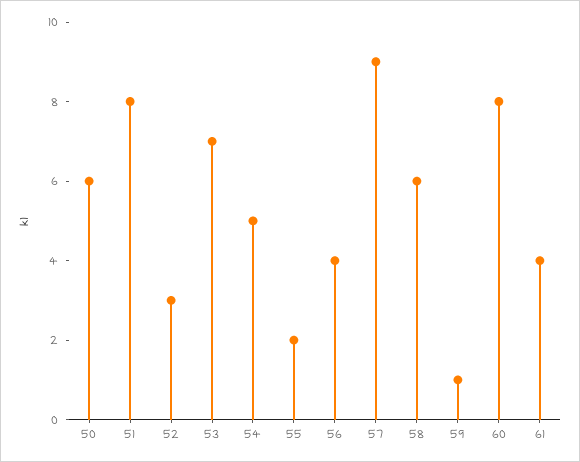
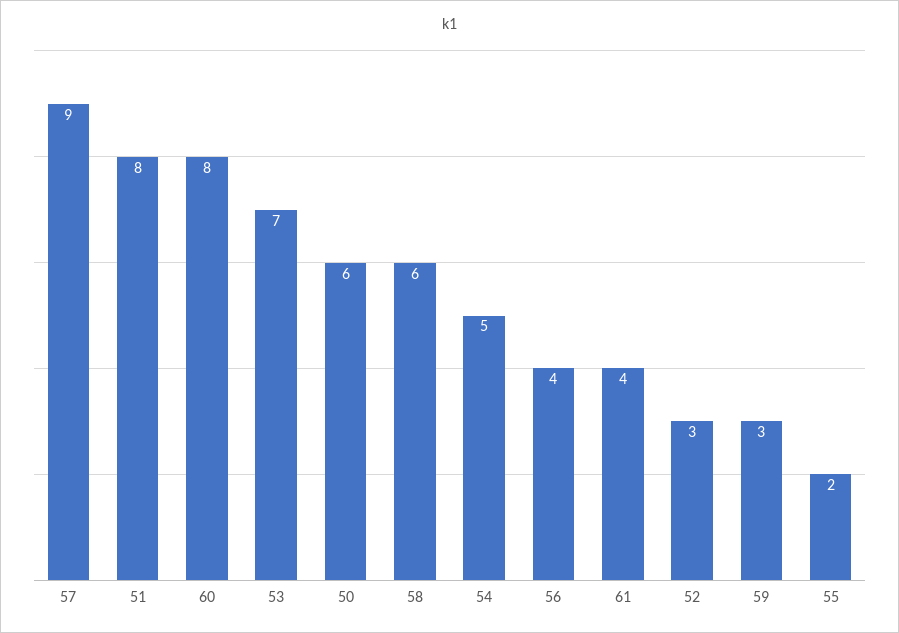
  {
    "50": 6,
    "51": 8,
    "52": 3,
    "53": 7,
    "54": 5,
    "55": 2,
    "56": 4,
    "57": 9,
    "58": 6,
-   "59": 1,
+   "59": 3,
    "60": 8,
    "61": 4
  }

